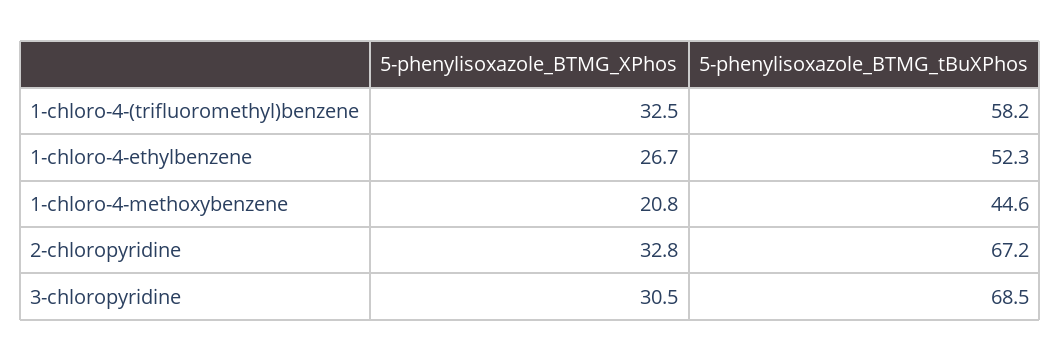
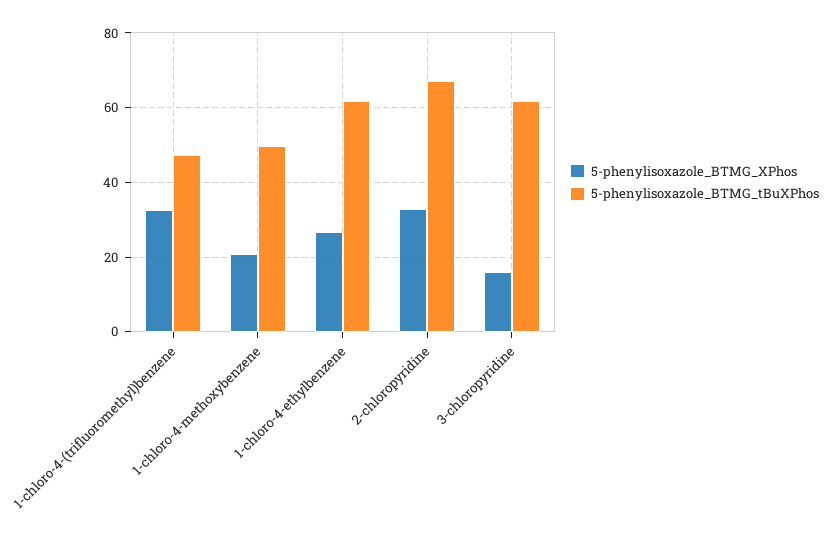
  {
    "5-phenylisoxazole_BTMG_XPhos": {
      "1-chloro-4-(trifluoromethyl)benzene": 32.5,
      "1-chloro-4-ethylbenzene": 26.7,
      "1-chloro-4-methoxybenzene": 20.8,
      "2-chloropyridine": 32.8,
-     "3-chloropyridine": 30.5
+     "3-chloropyridine": 16
    },
    "5-phenylisoxazole_BTMG_tBuXPhos": {
-     "1-chloro-4-(trifluoromethyl)benzene": 58.2,
+     "1-chloro-4-(trifluoromethyl)benzene": 48,
-     "1-chloro-4-ethylbenzene": 52.3,
+     "1-chloro-4-ethylbenzene": 62,
-     "1-chloro-4-methoxybenzene": 44.6,
+     "1-chloro-4-methoxybenzene": 50,
      "2-chloropyridine": 67.2,
-     "3-chloropyridine": 68.5
+     "3-chloropyridine": 62
    }
  }

